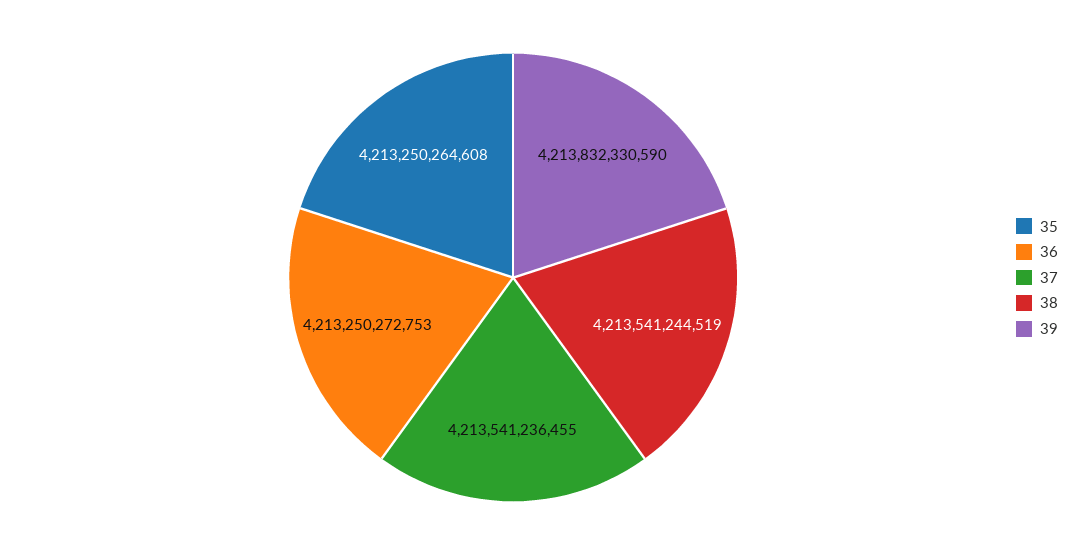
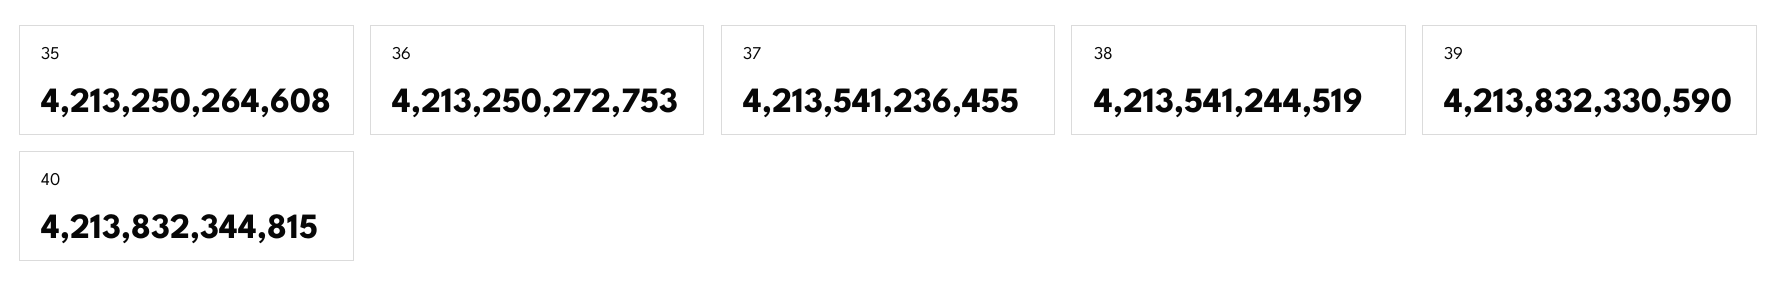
  {
    "35": 4213250264608,
    "36": 4213250272753,
    "37": 4213541236455,
    "38": 4213541244519,
-   "39": 4213832330590
+   "39": 4213832330590,
+   "40": 4213832344815
  }

